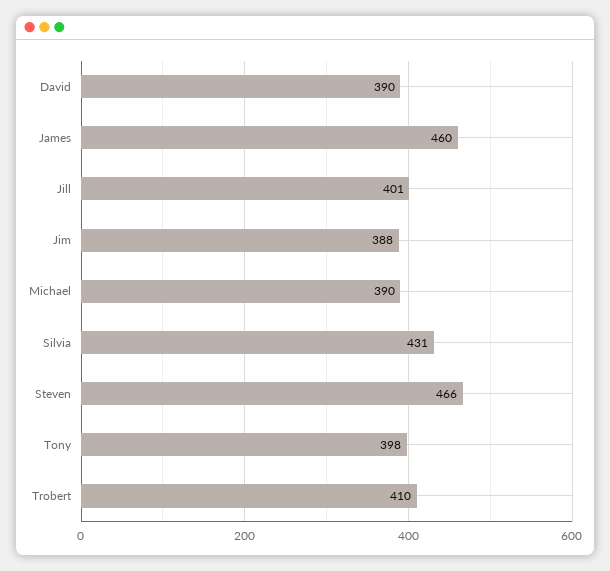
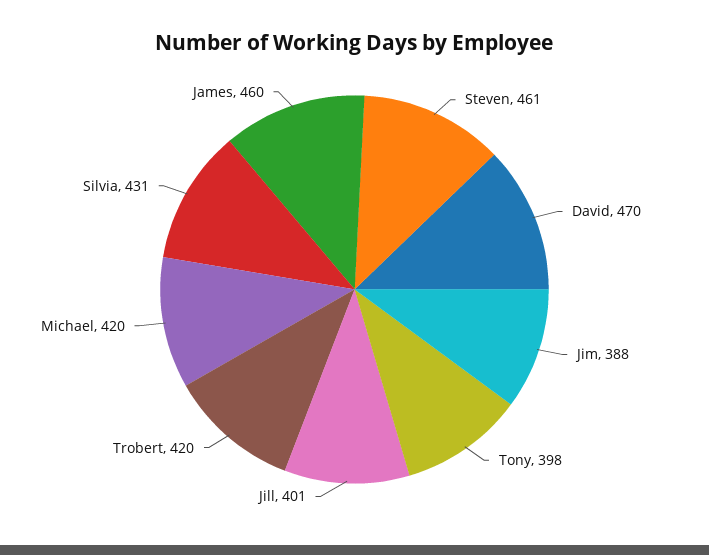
  {
-   "David": 390,
+   "David": 470,
    "James": 460,
    "Jill": 401,
    "Jim": 388,
-   "Michael": 390,
+   "Michael": 420,
    "Silvia": 431,
-   "Steven": 466,
+   "Steven": 461,
    "Tony": 398,
-   "Trobert": 410
+   "Trobert": 420
  }

